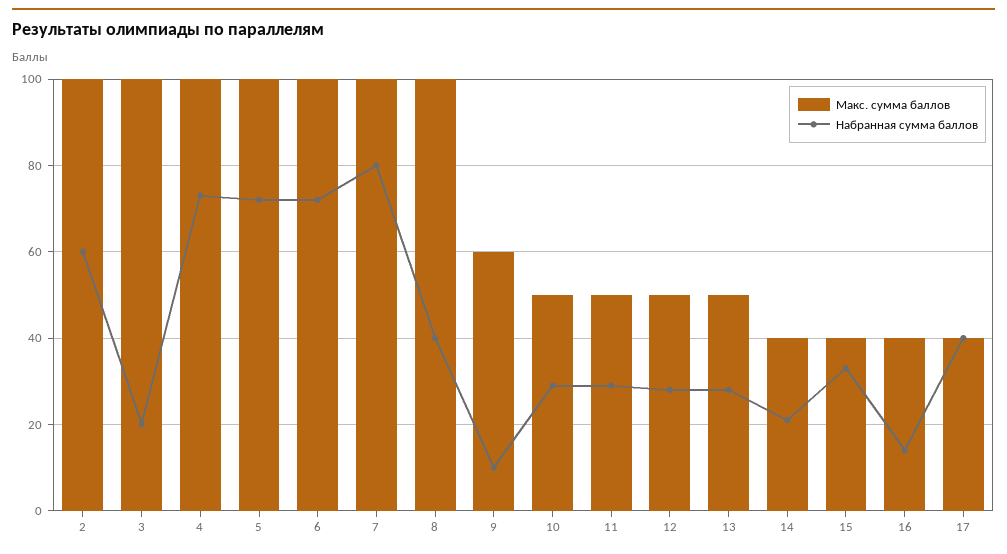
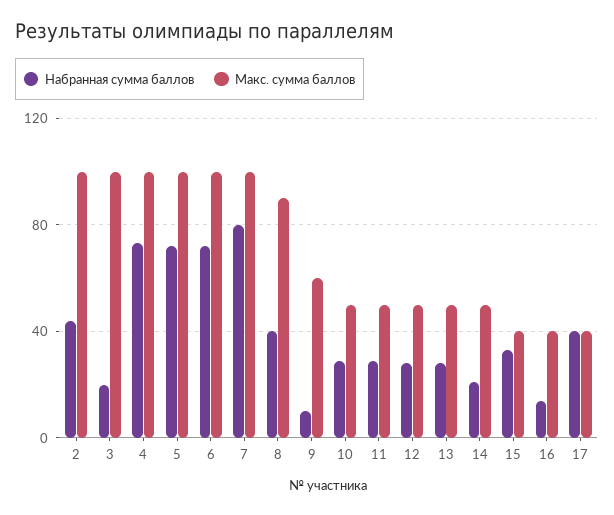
  {
    "Макс. сумма баллов": {
      "2": 100,
      "3": 100,
      "4": 100,
      "5": 100,
      "6": 100,
      "7": 100,
-     "8": 100,
+     "8": 90,
      "9": 60,
      "10": 50,
      "11": 50,
      "12": 50,
      "13": 50,
-     "14": 40,
+     "14": 50,
      "15": 40,
      "16": 40,
      "17": 40
    },
    "Набранная сумма баллов": {
-     "2": 60,
+     "2": 45,
      "3": 20,
      "4": 75,
      "5": 70,
      "6": 70,
      "7": 80,
      "8": 40,
      "9": 10,
      "10": 30,
      "11": 30,
      "12": 30,
      "13": 30,
      "14": 20,
      "15": 35,
      "16": 15,
      "17": 40
    }
  }

